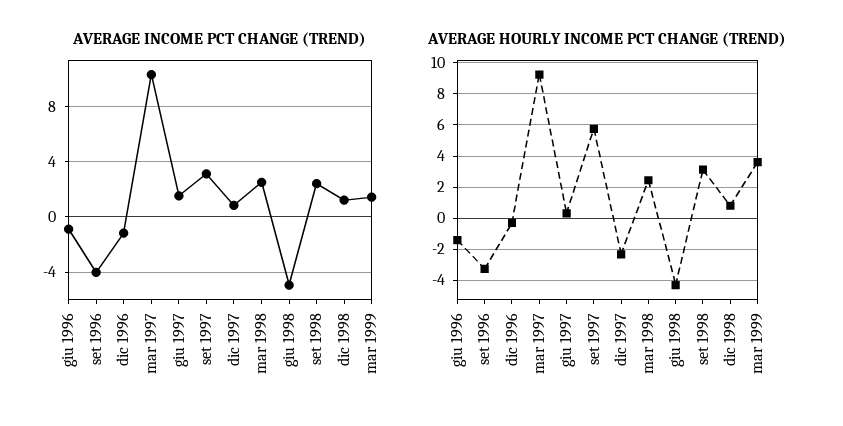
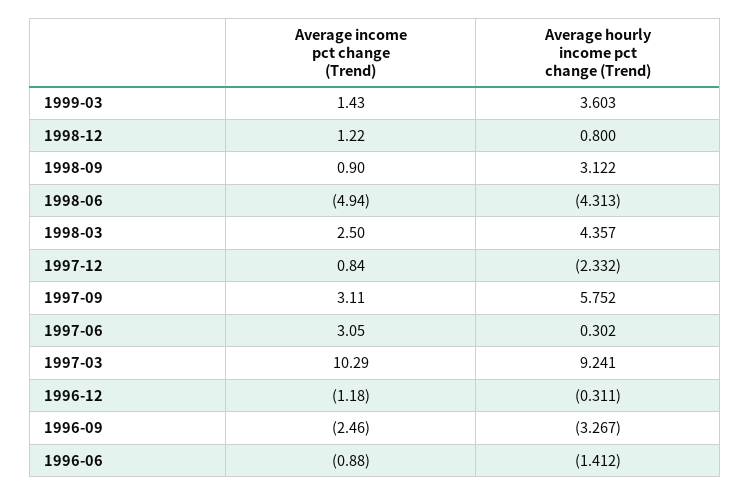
  {
    "AVERAGE INCOME PCT CHANGE (TREND)": {
      "giu 1996": -0.88,
-     "set 1996": -4,
+     "set 1996": -2.46,
      "dic 1996": -1.18,
      "mar 1997": 10.29,
-     "giu 1997": 1.5,
+     "giu 1997": 3.05,
      "set 1997": 3.11,
      "dic 1997": 0.84,
      "mar 1998": 2.5,
      "giu 1998": -4.94,
-     "set 1998": 2.5,
+     "set 1998": 0.9,
      "dic 1998": 1.22,
      "mar 1999": 1.43
    },
    "AVERAGE HOURLY INCOME PCT CHANGE (TREND)": {
      "giu 1996": -1.412,
      "set 1996": -3.267,
      "dic 1996": -0.311,
      "mar 1997": 9.241,
      "giu 1997": 0.302,
      "set 1997": 5.752,
      "dic 1997": -2.332,
-     "mar 1998": 2.5,
+     "mar 1998": 4.357,
      "giu 1998": -4.313,
      "set 1998": 3.122,
      "dic 1998": 0.8,
      "mar 1999": 3.603
    }
  }

